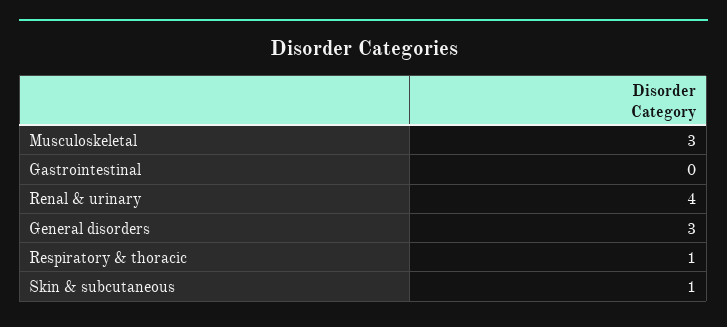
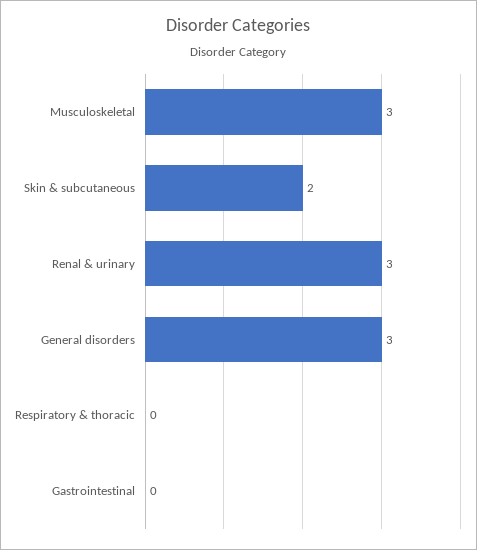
  {
    "Musculoskeletal": 3,
    "Gastrointestinal": 0,
-   "Renal & urinary": 4,
+   "Renal & urinary": 3,
    "General disorders": 3,
-   "Respiratory & thoracic": 1,
+   "Respiratory & thoracic": 0,
-   "Skin & subcutaneous": 1
+   "Skin & subcutaneous": 2
  }

